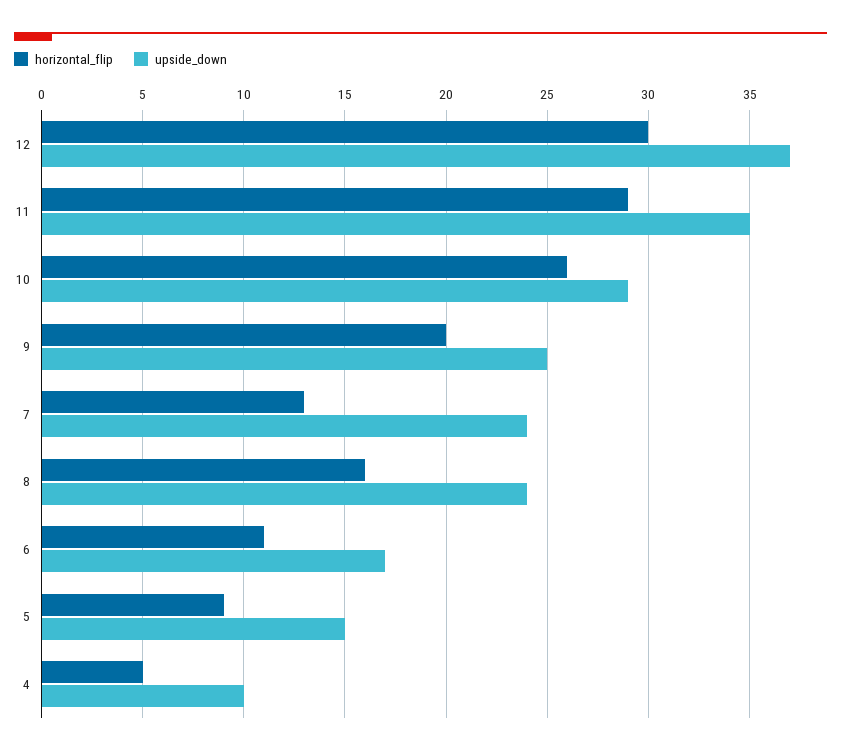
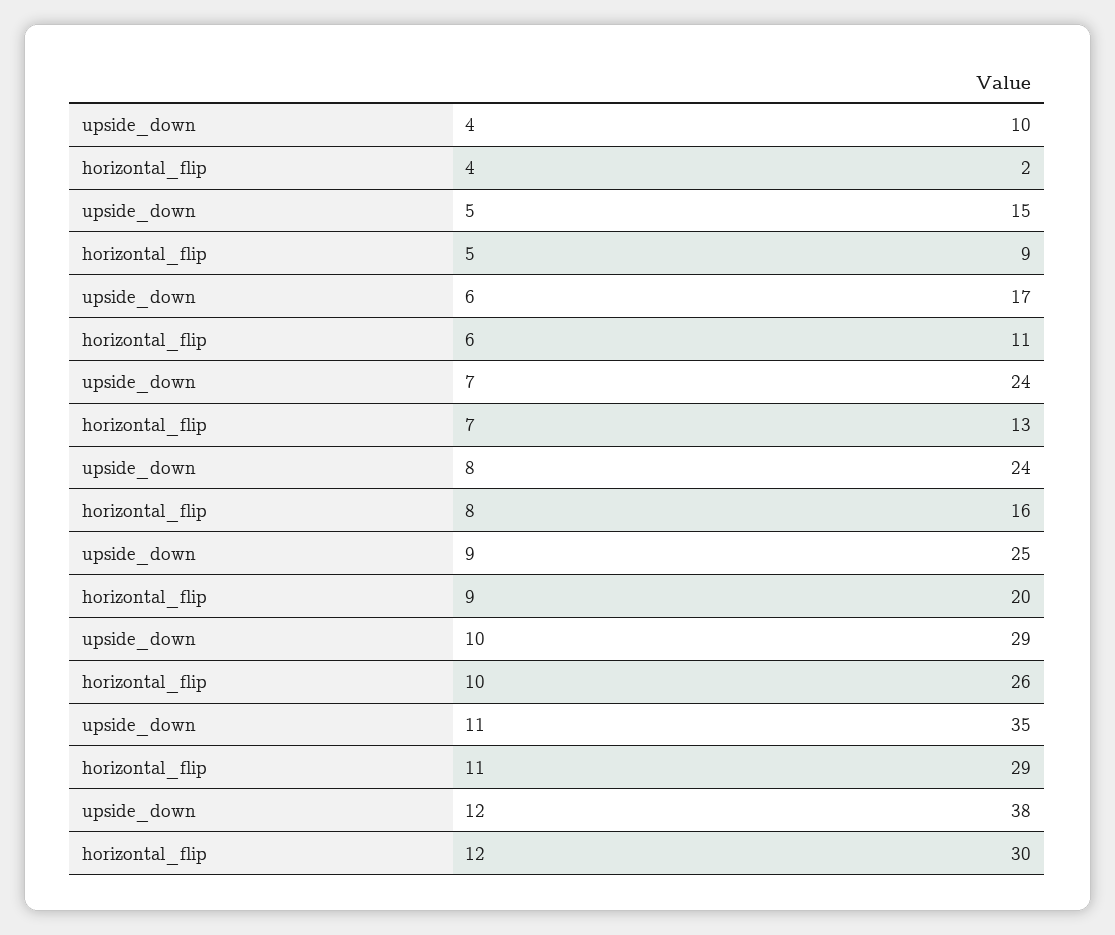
  {
    "horizontal_flip": {
      "12": 30,
      "11": 29,
      "10": 26,
      "9": 20,
      "7": 13,
      "8": 16,
      "6": 11,
      "5": 9,
-     "4": 5
+     "4": 2
    },
    "upside_down": {
-     "12": 37,
+     "12": 38,
      "11": 35,
      "10": 29,
      "9": 25,
      "7": 24,
      "8": 24,
      "6": 17,
      "5": 15,
      "4": 10
    }
  }

